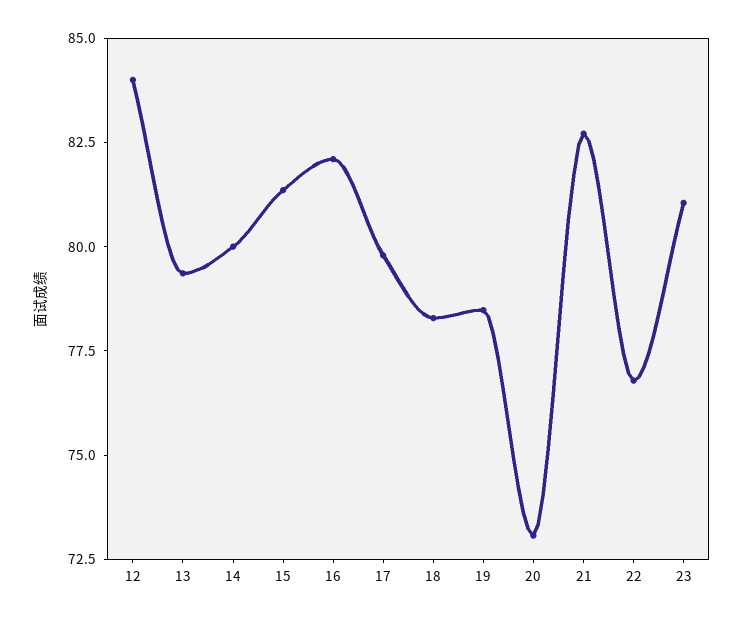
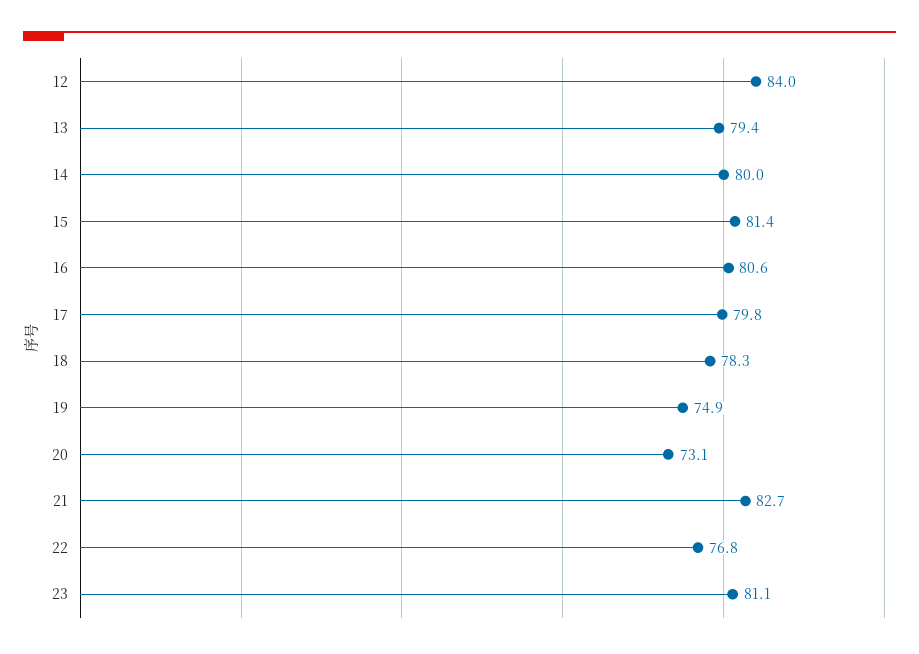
  {
    "12": 84,
    "13": 79.4,
    "14": 80,
    "15": 81.4,
-   "16": 82,
+   "16": 80.6,
    "17": 79.8,
    "18": 78.3,
-   "19": 78.5,
+   "19": 74.9,
    "20": 73.1,
    "21": 82.7,
    "22": 76.8,
    "23": 81.1
  }

